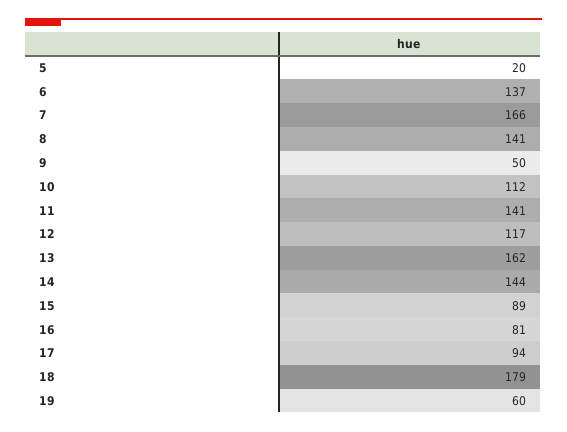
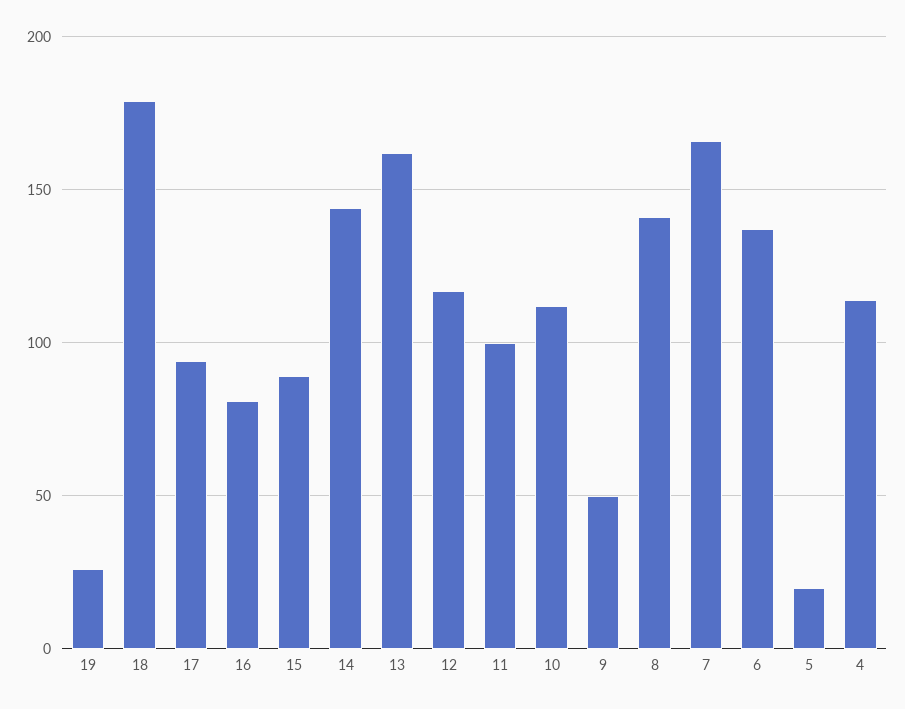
  {
    "5": 20,
    "6": 137,
    "7": 166,
    "8": 141,
    "9": 50,
    "10": 112,
-   "11": 141,
+   "11": 100,
    "12": 117,
    "13": 162,
    "14": 144,
    "15": 89,
    "16": 81,
    "17": 94,
    "18": 179,
-   "19": 60
+   "19": 25,
+   "4": 115
  }

